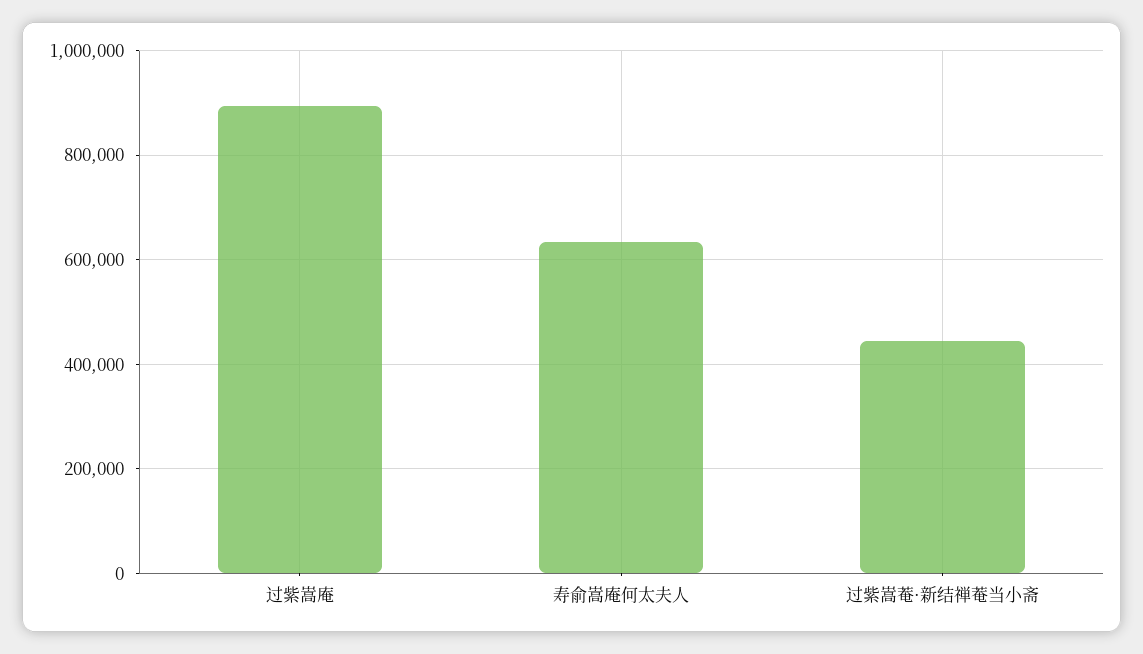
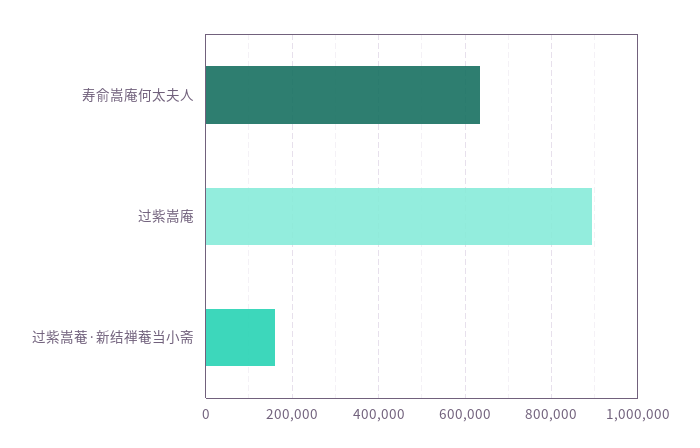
  {
    "过紫嵩庵": 900000,
    "寿俞嵩庵何太夫人": 640000,
-   "过紫嵩菴·新结禅菴当小斋": 440000
+   "过紫嵩菴·新结禅菴当小斋": 160000
  }

